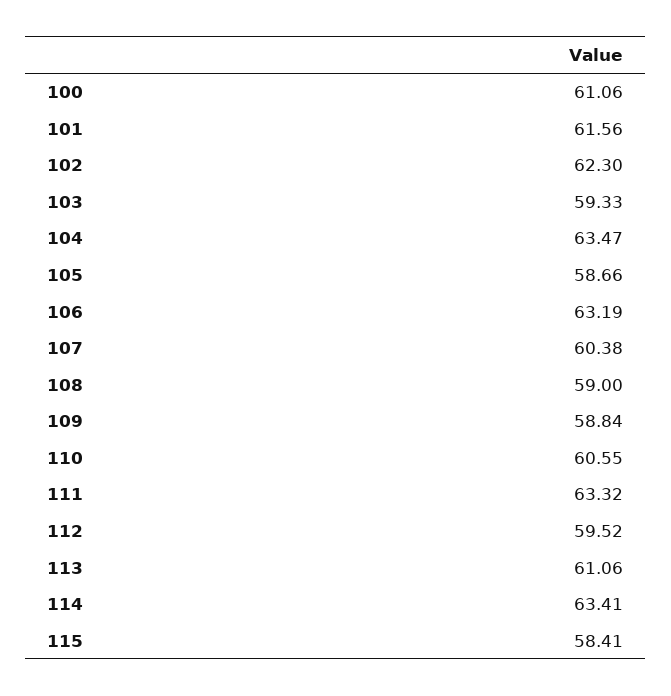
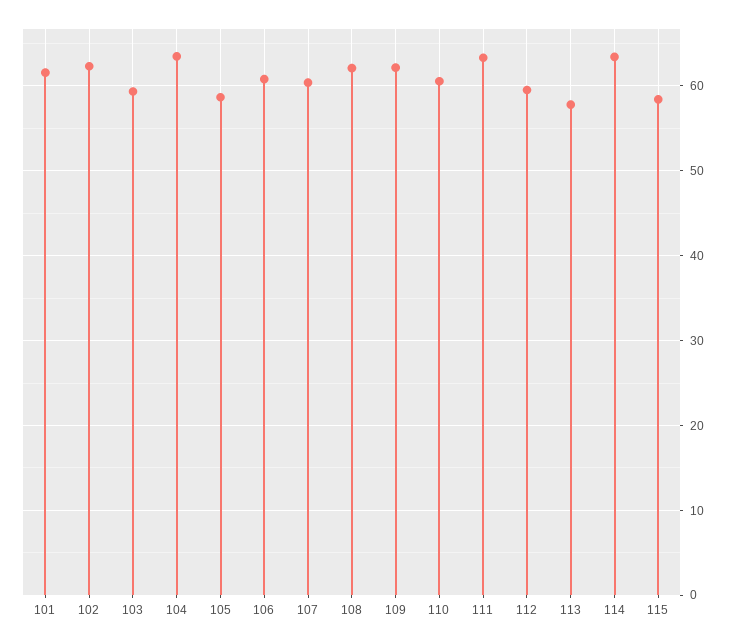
  {
-   "100": 61.06,
    "101": 61.56,
    "102": 62.3,
    "103": 59.33,
    "104": 63.47,
    "105": 58.66,
-   "106": 63.19,
+   "106": 61,
    "107": 60.38,
-   "108": 59,
+   "108": 62,
-   "109": 58.84,
+   "109": 62,
    "110": 60.55,
    "111": 63.32,
    "112": 59.52,
-   "113": 61.06,
+   "113": 58,
    "114": 63.41,
    "115": 58.41
  }

